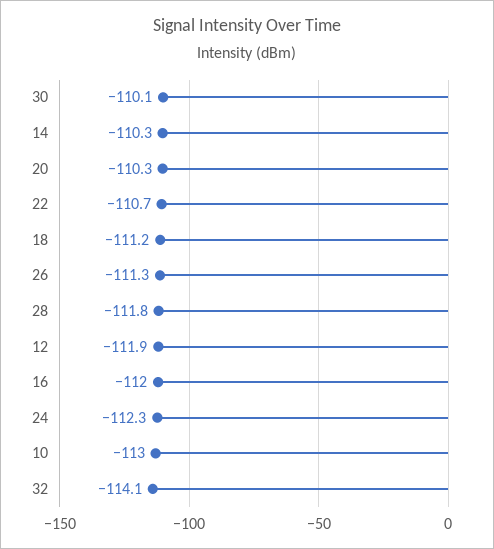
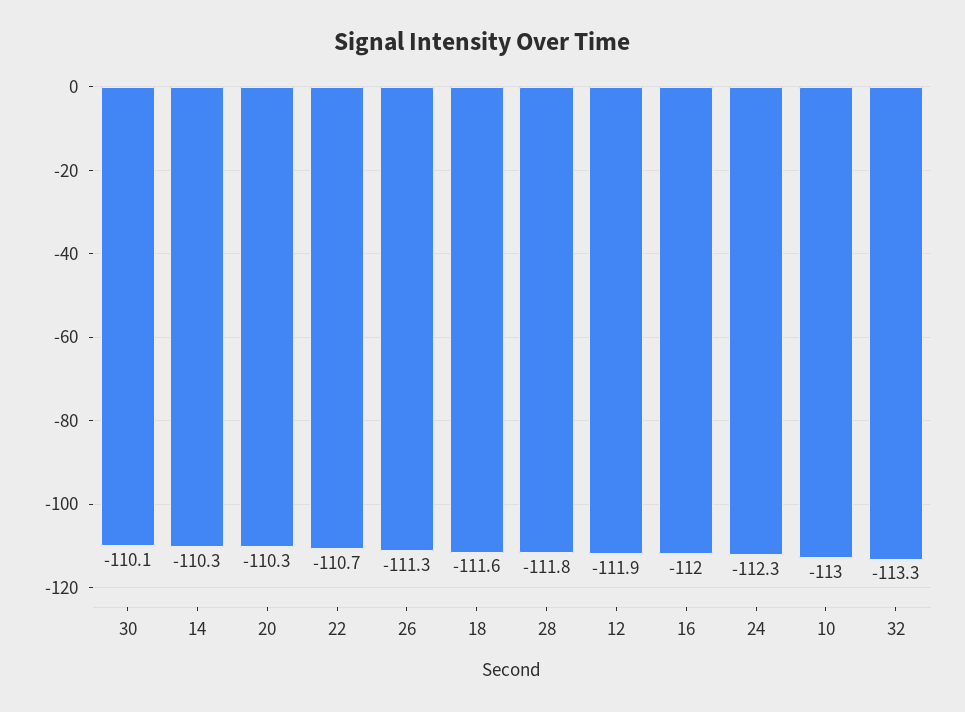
  {
    "30": -110.1,
    "14": -110.3,
    "20": -110.3,
    "22": -110.7,
-   "18": -111.2,
+   "18": -111.6,
    "26": -111.3,
    "28": -111.8,
    "12": -111.9,
    "16": -112,
    "24": -112.3,
    "10": -113,
-   "32": -114.1
+   "32": -113.3
  }

